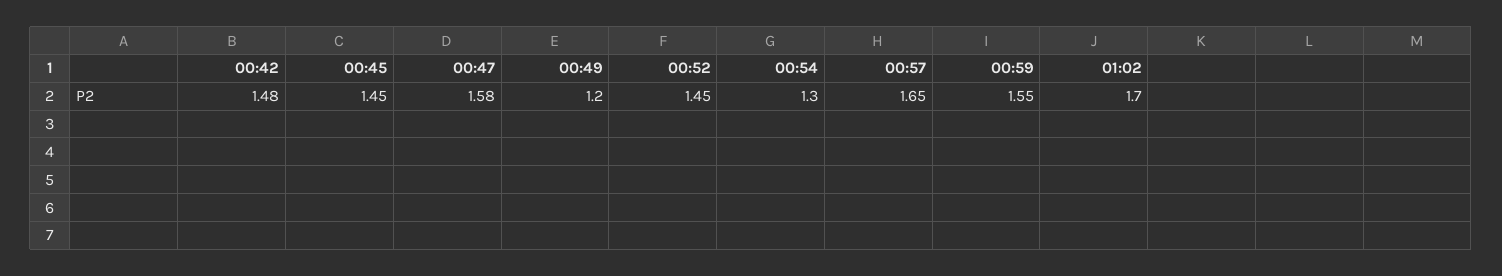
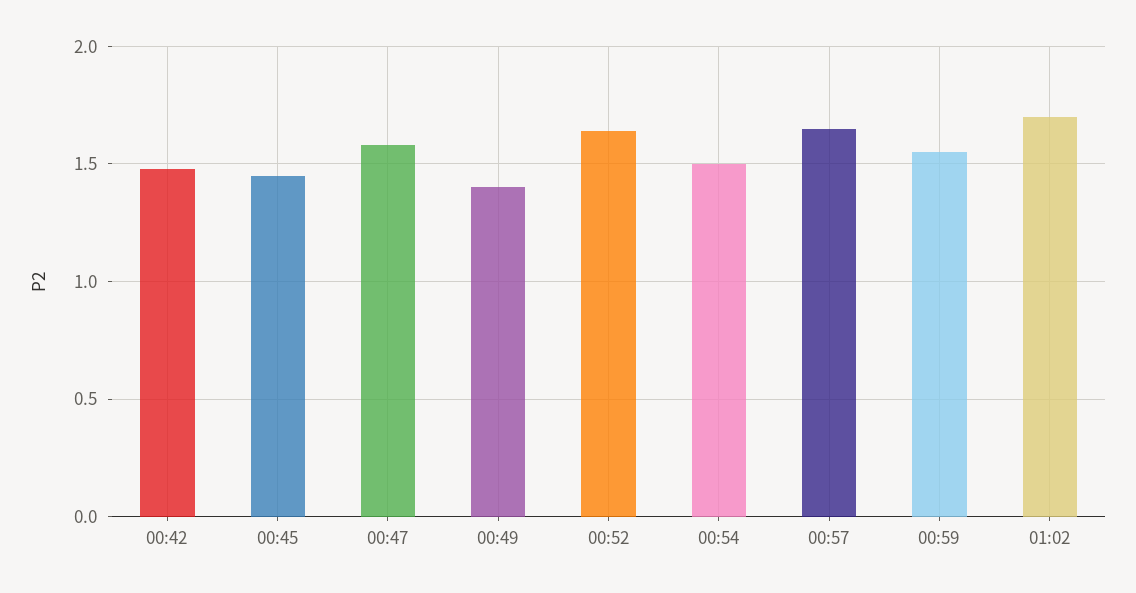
  {
    "00:42": 1.48,
    "00:45": 1.45,
    "00:47": 1.58,
-   "00:49": 1.2,
+   "00:49": 1.4,
-   "00:52": 1.45,
+   "00:52": 1.65,
-   "00:54": 1.3,
+   "00:54": 1.5,
    "00:57": 1.65,
    "00:59": 1.55,
    "01:02": 1.7
  }

